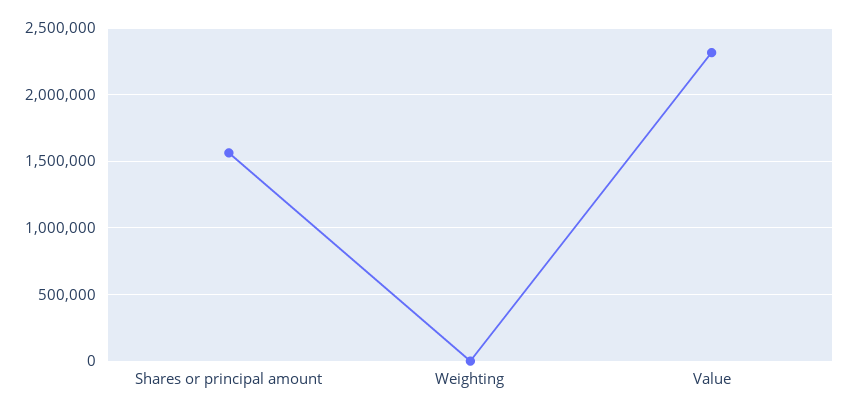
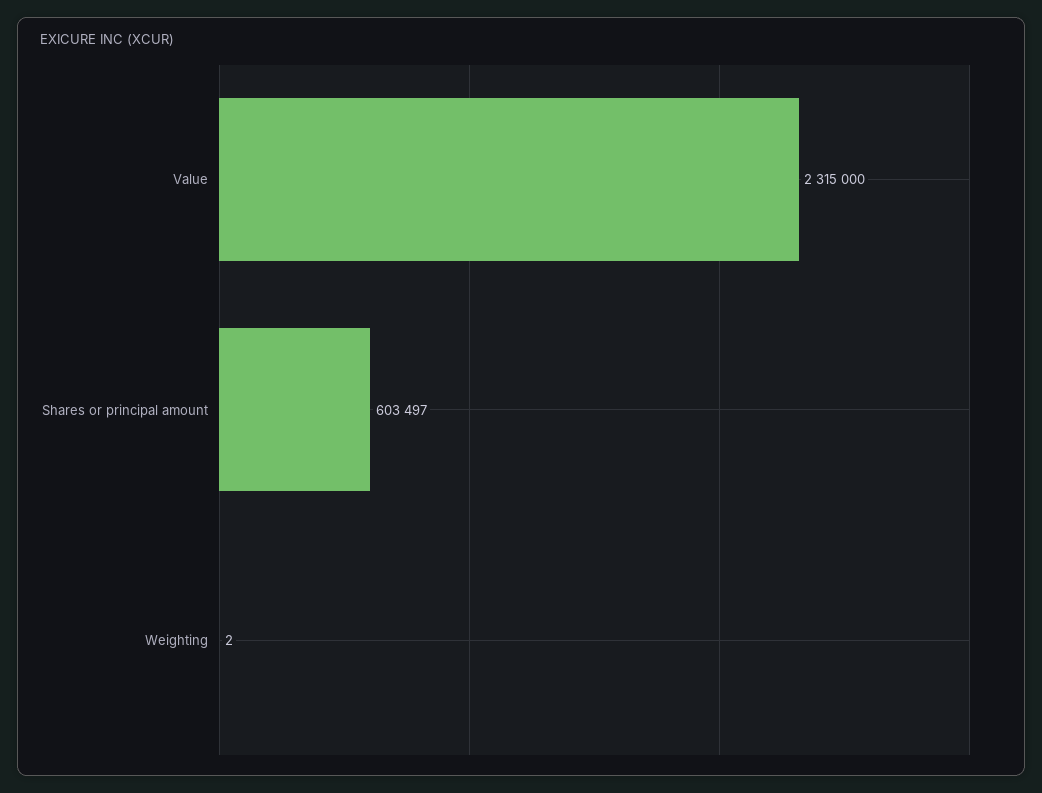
  {
-   "Shares or principal amount": 1550000,
+   "Shares or principal amount": 603497,
    "Weighting": 2,
    "Value": 2315000
  }

